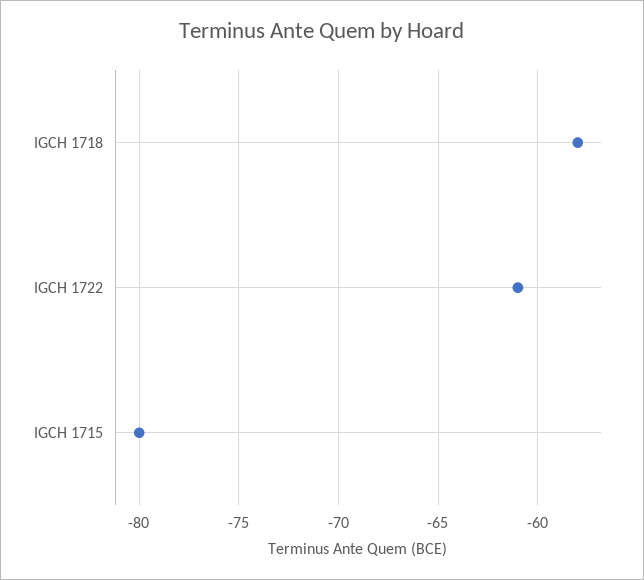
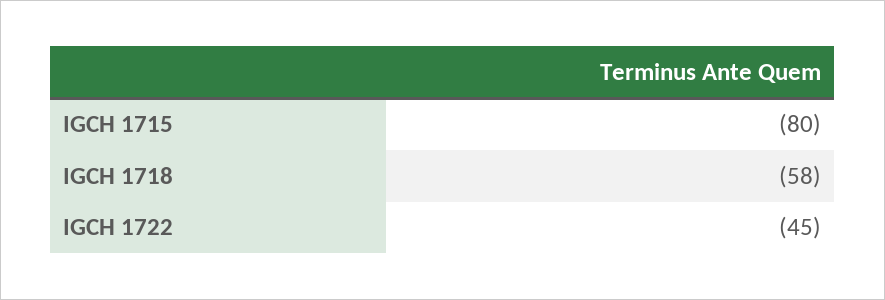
  {
    "IGCH 1718": -58,
-   "IGCH 1722": -61,
+   "IGCH 1722": -45,
    "IGCH 1715": -80
  }

